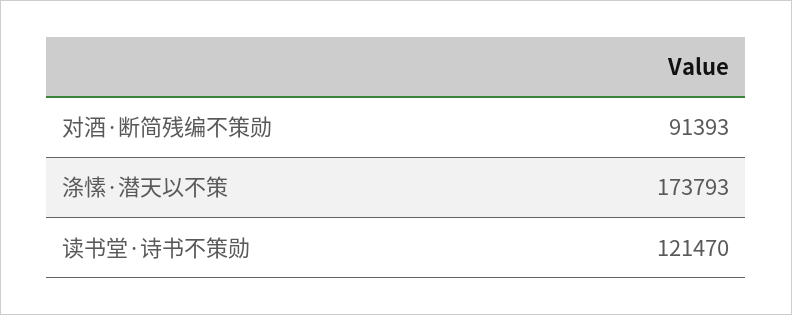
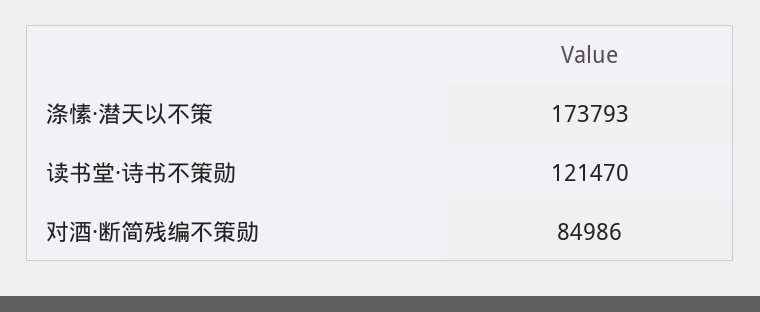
  {
-   "对酒·断简残编不策勋": 91393,
+   "对酒·断简残编不策勋": 84986,
    "涤愫·潜天以不策": 173793,
    "读书堂·诗书不策勋": 121470
  }

